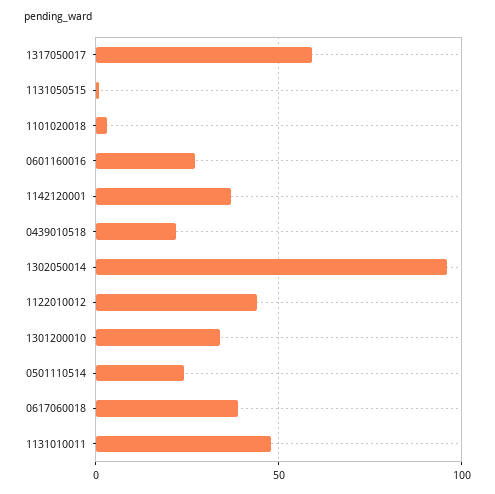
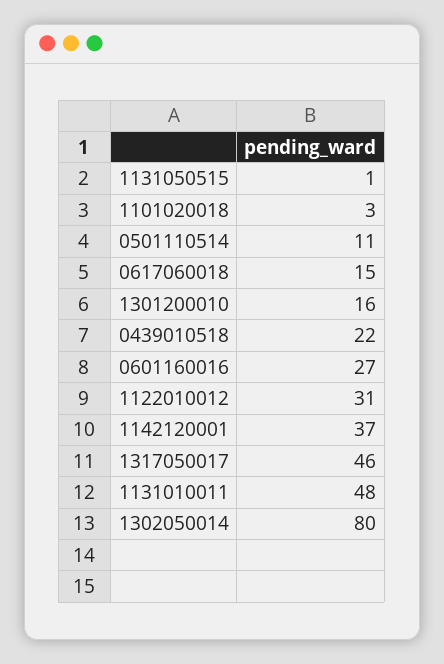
  {
-   "1317050017": 60,
+   "1317050017": 46,
    "1131050515": 1,
    "1101020018": 3,
    "0601160016": 27,
    "1142120001": 37,
    "0439010518": 22,
-   "1302050014": 95,
+   "1302050014": 80,
-   "1122010012": 45,
+   "1122010012": 31,
-   "1301200010": 35,
+   "1301200010": 16,
-   "0501110514": 25,
+   "0501110514": 11,
-   "0617060018": 40,
+   "0617060018": 15,
    "1131010011": 48
  }

